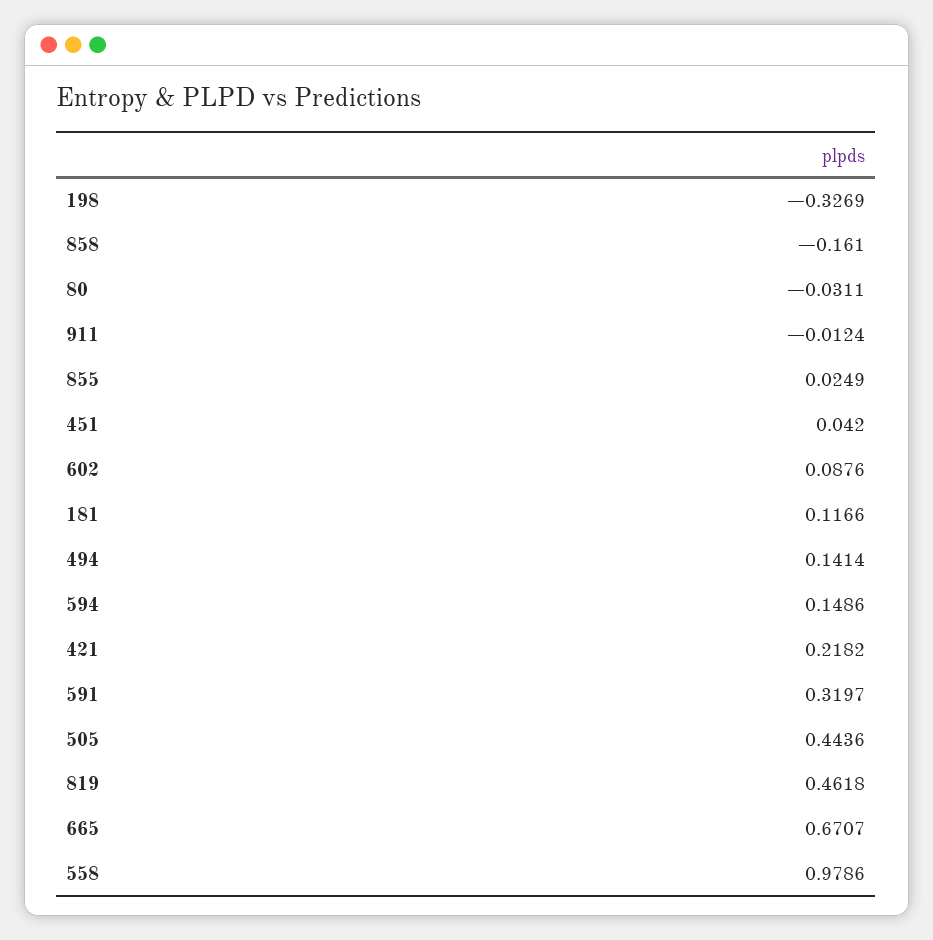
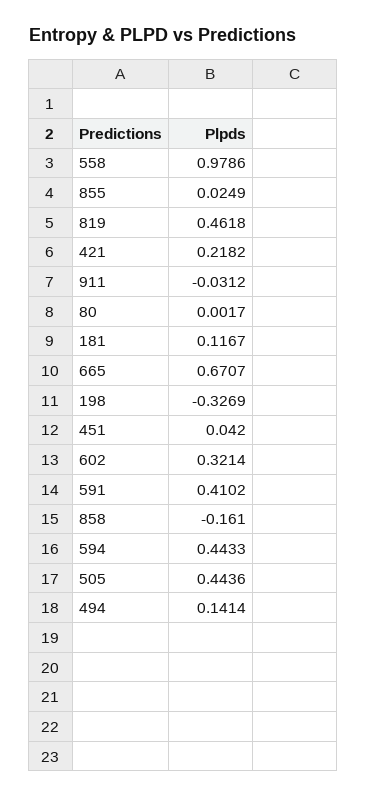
  {
    "198": -0.3269,
    "858": -0.161,
-   "80": -0.0311,
+   "80": 0.0017,
-   "911": -0.0124,
+   "911": -0.0312,
    "855": 0.0249,
    "451": 0.042,
-   "602": 0.0876,
+   "602": 0.3214,
-   "181": 0.1166,
+   "181": 0.1167,
    "494": 0.1414,
-   "594": 0.1486,
+   "594": 0.4433,
    "421": 0.2182,
-   "591": 0.3197,
+   "591": 0.4102,
    "505": 0.4436,
    "819": 0.4618,
    "665": 0.6707,
    "558": 0.9786
  }

